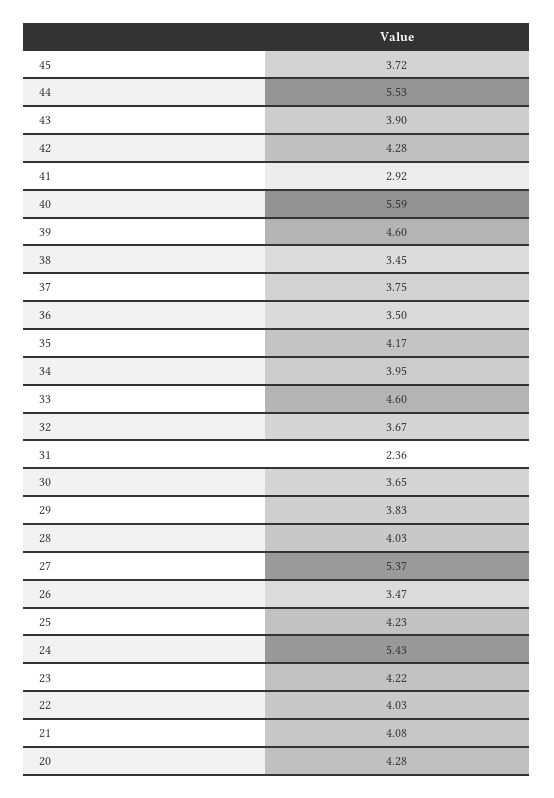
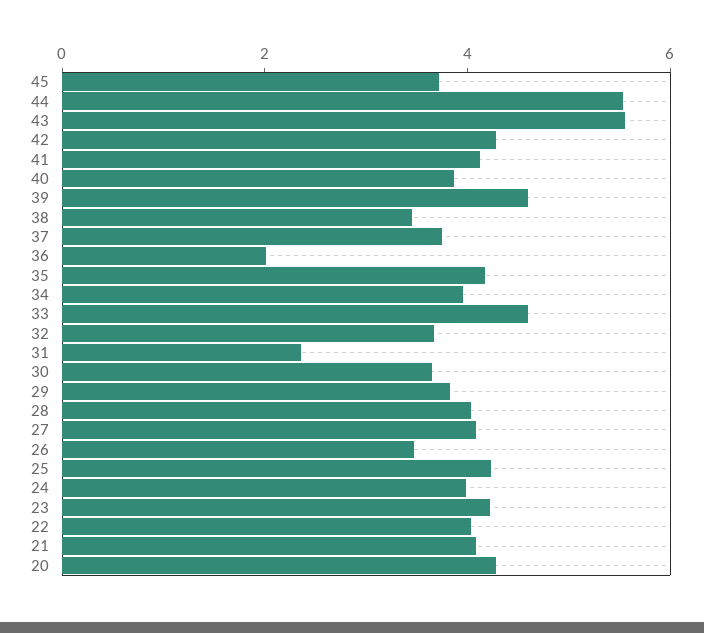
  {
    "45": 3.72,
    "44": 5.53,
-   "43": 3.9,
+   "43": 5.5,
    "42": 4.28,
-   "41": 2.92,
+   "41": 4,
-   "40": 5.59,
+   "40": 4,
    "39": 4.6,
    "38": 3.45,
    "37": 3.75,
-   "36": 3.5,
+   "36": 2,
    "35": 4.17,
    "34": 3.95,
    "33": 4.6,
    "32": 3.67,
    "31": 2.36,
    "30": 3.65,
    "29": 3.83,
    "28": 4.03,
-   "27": 5.37,
+   "27": 4,
    "26": 3.47,
    "25": 4.23,
-   "24": 5.43,
+   "24": 4,
    "23": 4.22,
    "22": 4.03,
    "21": 4.08,
    "20": 4.28
  }

